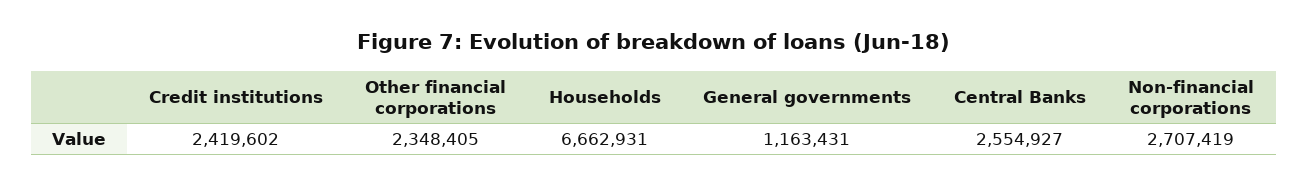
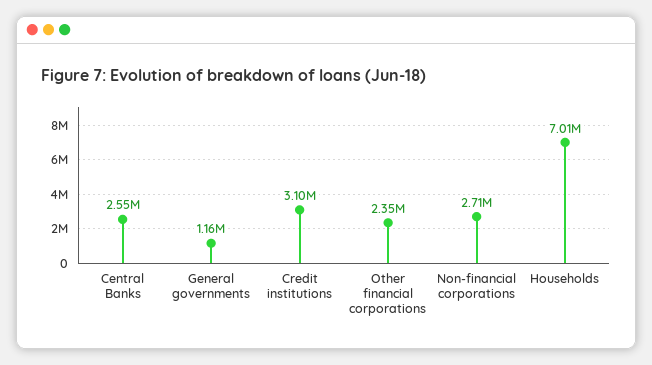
  {
-   "Credit institutions": 2419602,
+   "Credit institutions": 3100000,
    "Other financial corporations": 2348405,
-   "Households": 6662931,
+   "Households": 7010000,
    "General governments": 1163431,
    "Central Banks": 2554927,
    "Non-financial corporations": 2707419
  }

